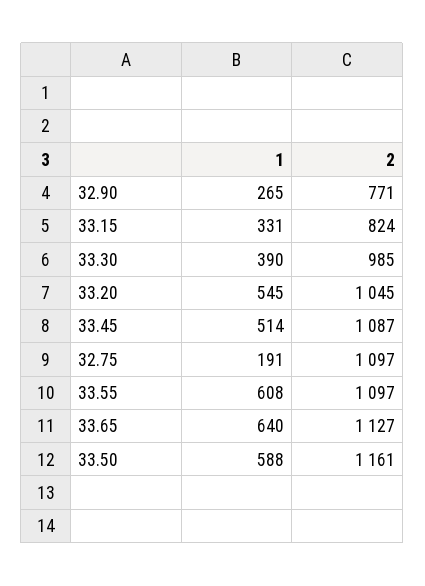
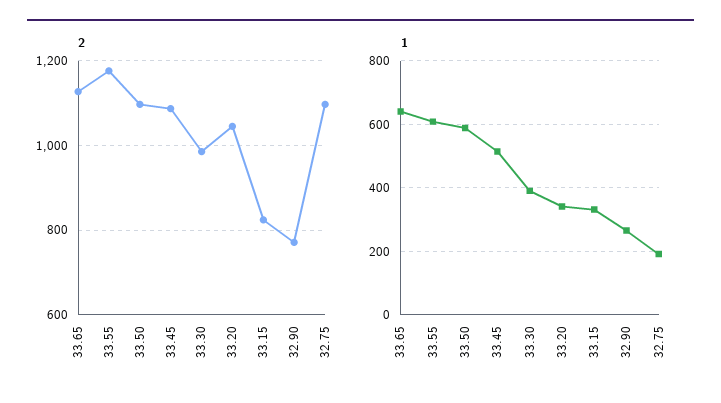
  {
    "1": {
      "32.90": 265,
      "33.15": 331,
      "33.30": 390,
-     "33.20": 545,
+     "33.20": 340,
      "33.45": 514,
      "32.75": 191,
      "33.55": 608,
      "33.65": 640,
      "33.50": 588
    },
    "2": {
      "32.90": 771,
      "33.15": 824,
      "33.30": 985,
      "33.20": 1045,
      "33.45": 1087,
      "32.75": 1097,
-     "33.55": 1097,
+     "33.55": 1180,
      "33.65": 1127,
-     "33.50": 1161
+     "33.50": 1100
    }
  }

